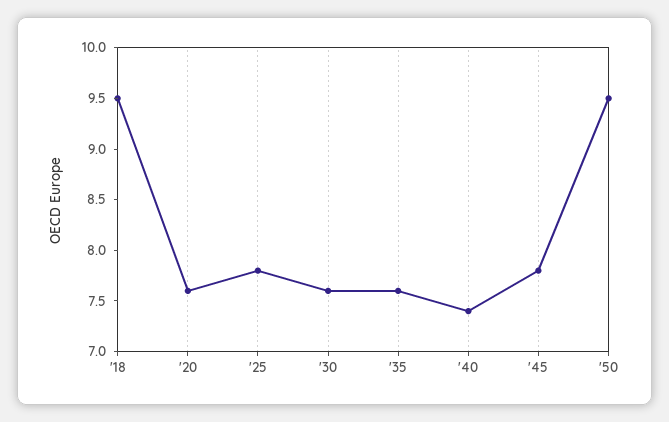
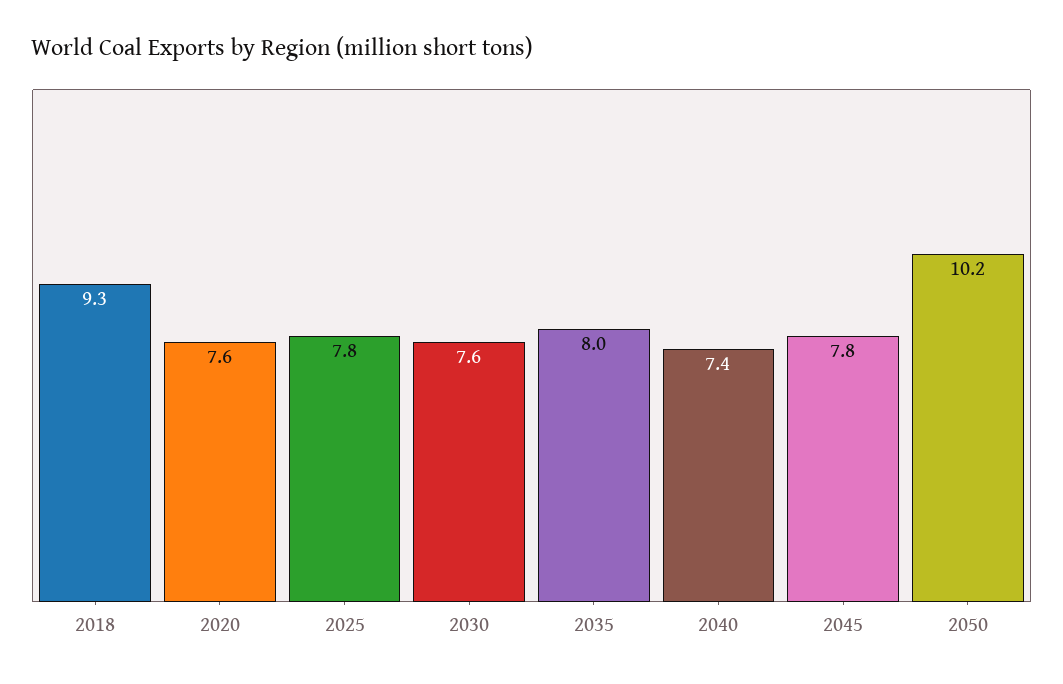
  {
-   "'18": 9.5,
+   "'18": 9.3,
    "'20": 7.6,
    "'25": 7.8,
    "'30": 7.6,
-   "'35": 7.6,
+   "'35": 8,
    "'40": 7.4,
    "'45": 7.8,
-   "'50": 9.5
+   "'50": 10.2
  }

